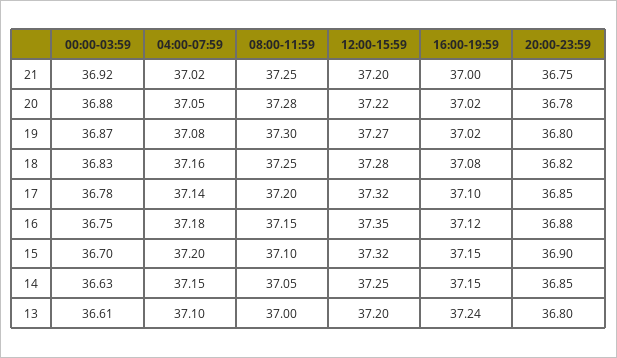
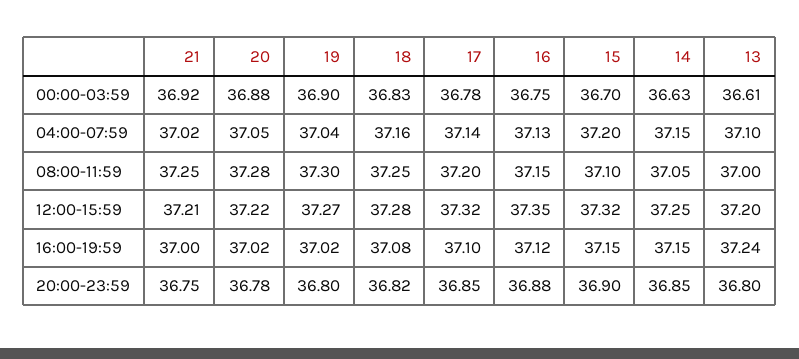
  {
    "00:00-03:59": {
      "21": 36.92,
      "20": 36.88,
-     "19": 36.87,
+     "19": 36.9,
      "18": 36.83,
      "17": 36.78,
      "16": 36.75,
      "15": 36.7,
      "14": 36.63,
      "13": 36.61
    },
    "04:00-07:59": {
      "21": 37.02,
      "20": 37.05,
-     "19": 37.08,
+     "19": 37.04,
      "18": 37.16,
      "17": 37.14,
-     "16": 37.18,
+     "16": 37.13,
      "15": 37.2,
      "14": 37.15,
      "13": 37.1
    },
    "08:00-11:59": {
      "21": 37.25,
      "20": 37.28,
      "19": 37.3,
      "18": 37.25,
      "17": 37.2,
      "16": 37.15,
      "15": 37.1,
      "14": 37.05,
      "13": 37
    },
    "12:00-15:59": {
-     "21": 37.2,
+     "21": 37.21,
      "20": 37.22,
      "19": 37.27,
      "18": 37.28,
      "17": 37.32,
      "16": 37.35,
      "15": 37.32,
      "14": 37.25,
      "13": 37.2
    },
    "16:00-19:59": {
      "21": 37,
      "20": 37.02,
      "19": 37.02,
      "18": 37.08,
      "17": 37.1,
      "16": 37.12,
      "15": 37.15,
      "14": 37.15,
      "13": 37.24
    },
    "20:00-23:59": {
      "21": 36.75,
      "20": 36.78,
      "19": 36.8,
      "18": 36.82,
      "17": 36.85,
      "16": 36.88,
      "15": 36.9,
      "14": 36.85,
      "13": 36.8
    }
  }

